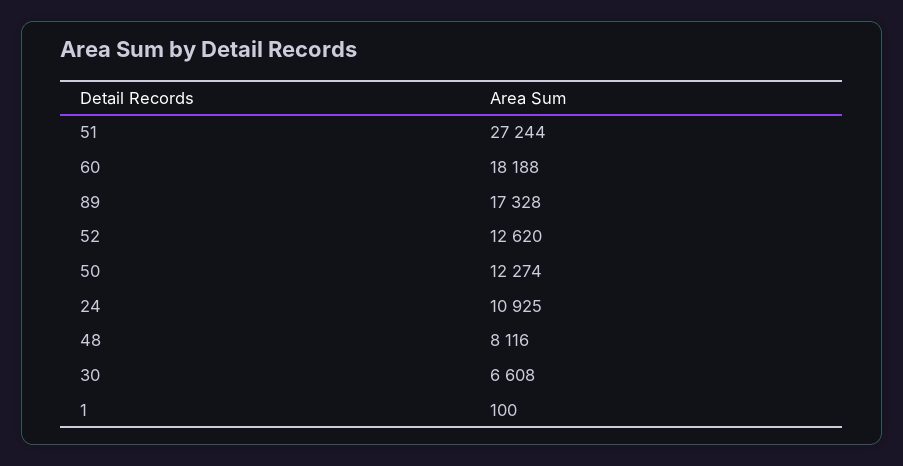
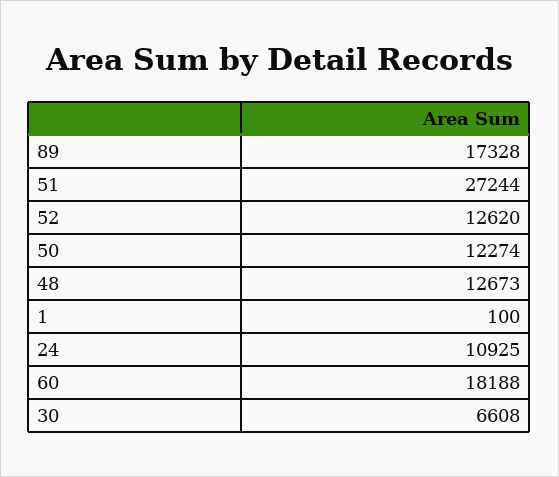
  {
    "51": 27244,
    "60": 18188,
    "89": 17328,
    "52": 12620,
    "50": 12274,
    "24": 10925,
-   "48": 8116,
+   "48": 12673,
    "30": 6608,
    "1": 100
  }

